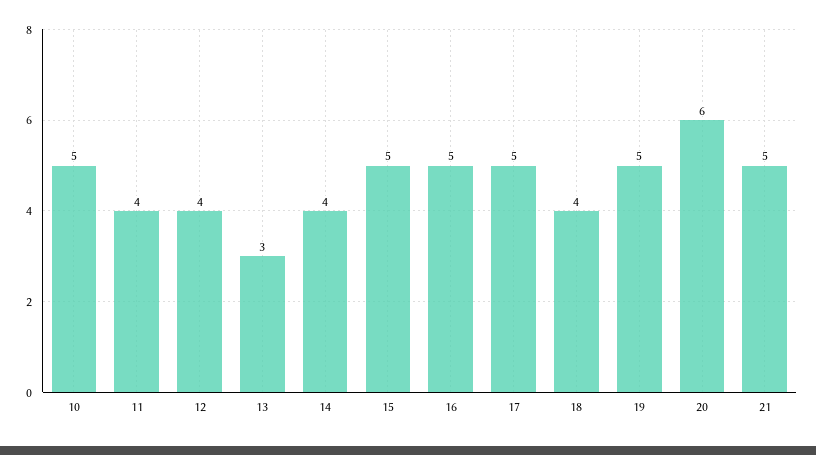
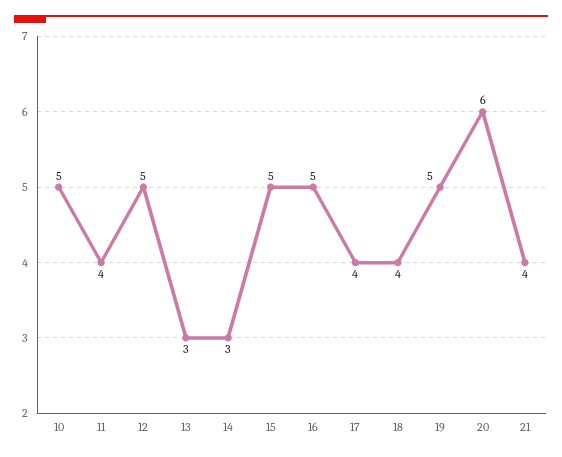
  {
    "10": 5,
    "11": 4,
-   "12": 4,
+   "12": 5,
    "13": 3,
-   "14": 4,
+   "14": 3,
    "15": 5,
    "16": 5,
-   "17": 5,
+   "17": 4,
    "18": 4,
    "19": 5,
    "20": 6,
-   "21": 5
+   "21": 4
  }

